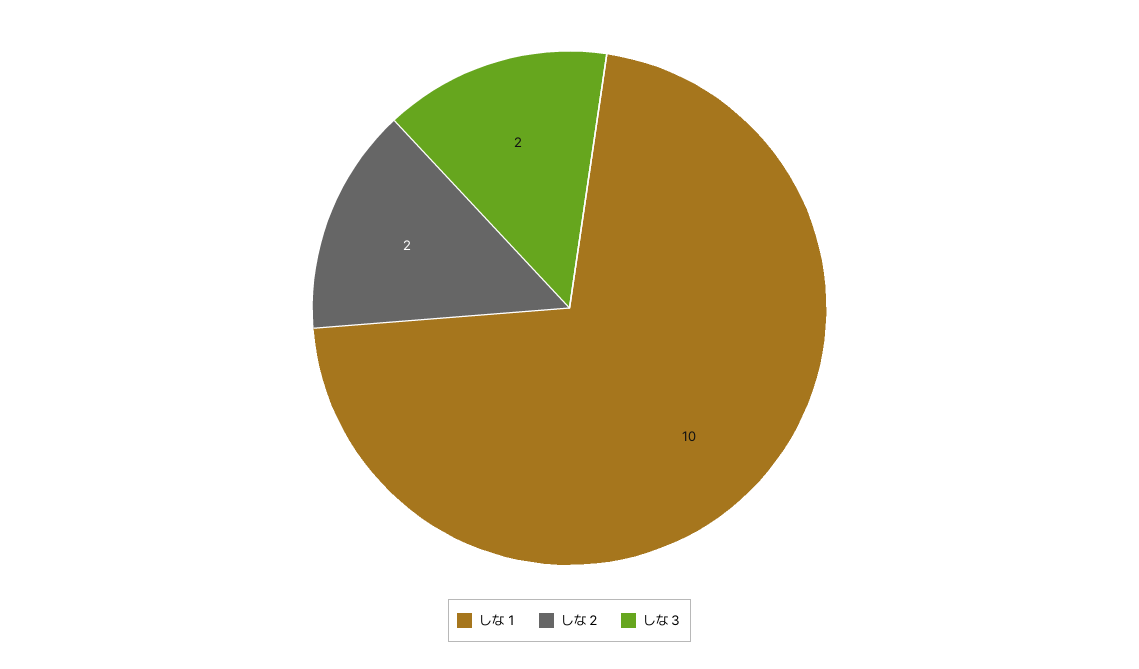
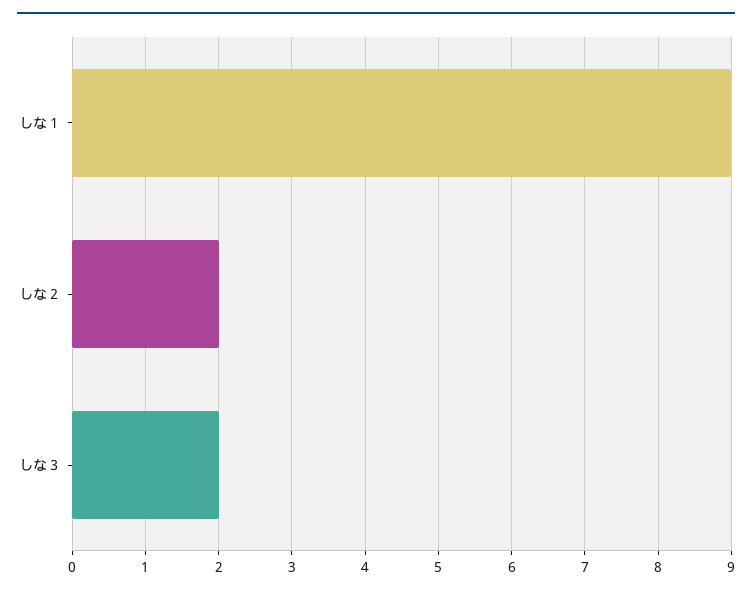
  {
-   "しな１": 10,
+   "しな１": 9,
    "しな２": 2,
    "しな３": 2
  }

